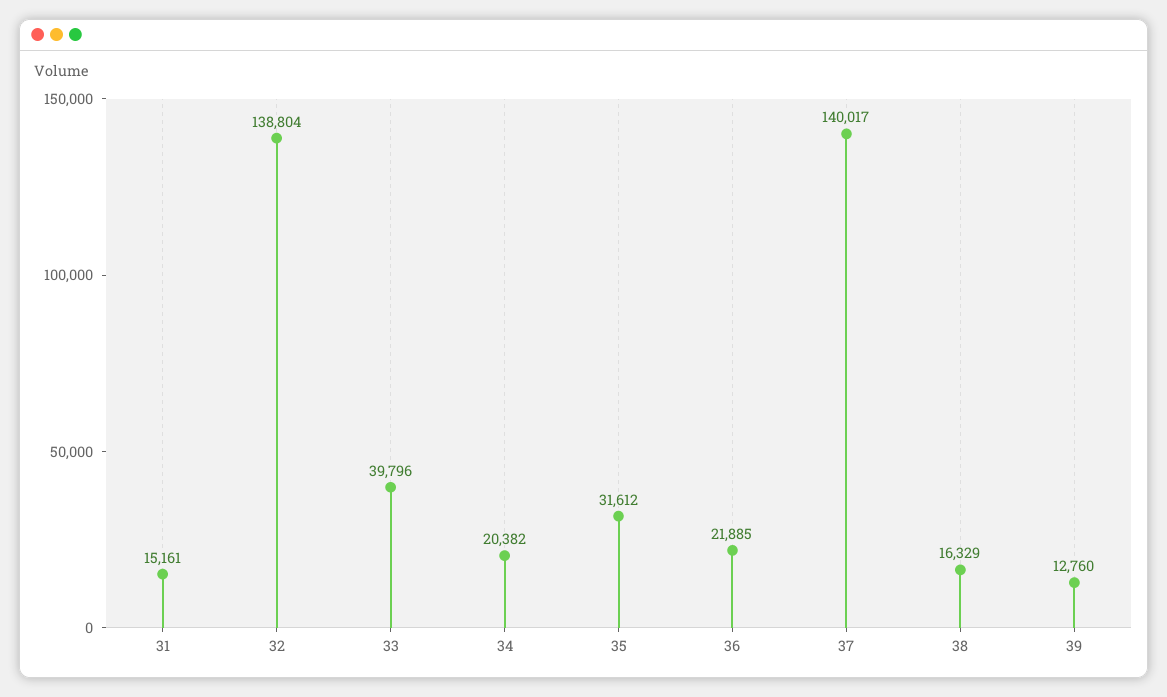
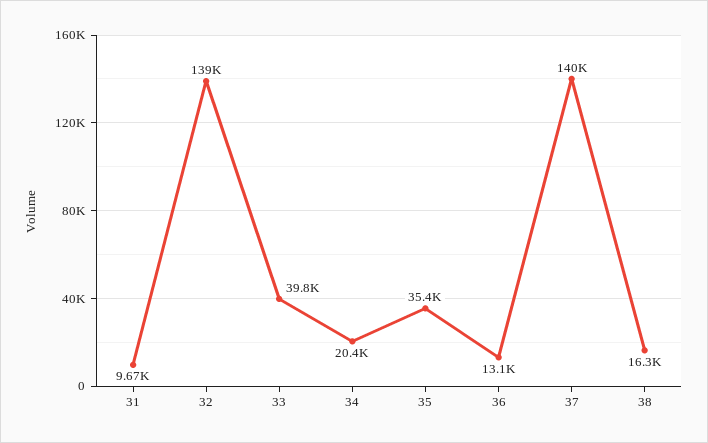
  {
-   "31": 15161,
+   "31": 9670,
    "32": 138804,
    "33": 39796,
    "34": 20382,
-   "35": 31612,
+   "35": 35400,
-   "36": 21885,
+   "36": 13100,
    "37": 140017,
-   "38": 16329,
+   "38": 16329
-   "39": 12760
  }

